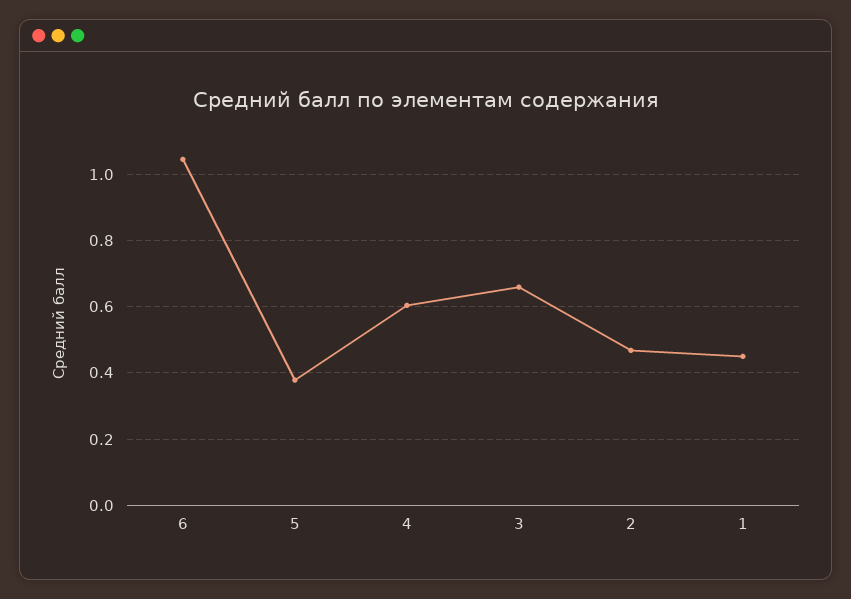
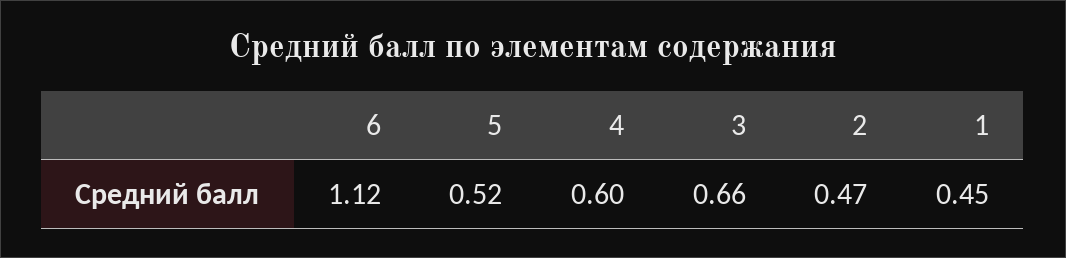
  {
-   "6": 1.04,
+   "6": 1.12,
-   "5": 0.38,
+   "5": 0.52,
    "4": 0.6,
    "3": 0.66,
    "2": 0.47,
    "1": 0.45
  }

